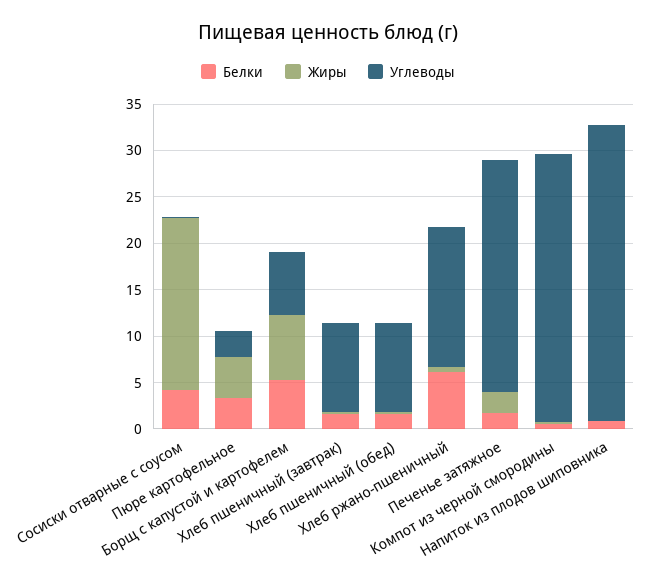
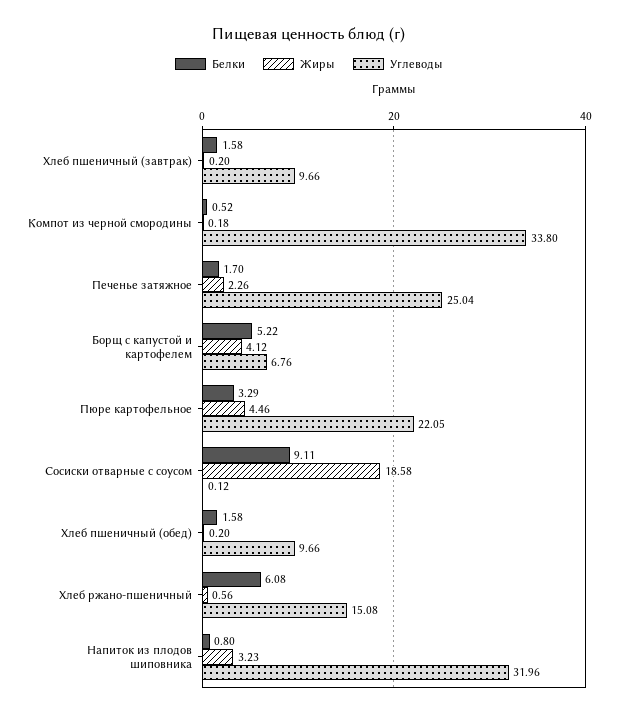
  {
    "Белки": {
-     "Сосиски отварные с соусом": 4,
+     "Сосиски отварные с соусом": 9.11,
      "Пюре картофельное": 3.29,
      "Борщ с капустой и картофелем": 5.22,
      "Хлеб пшеничный (завтрак)": 1.58,
      "Хлеб пшеничный (обед)": 1.58,
      "Хлеб ржано-пшеничный": 6.08,
      "Печенье затяжное": 1.7,
      "Компот из черной смородины": 0.52,
      "Напиток из плодов шиповника": 0.8
    },
    "Жиры": {
      "Сосиски отварные с соусом": 18.58,
      "Пюре картофельное": 4.46,
-     "Борщ с капустой и картофелем": 7,
+     "Борщ с капустой и картофелем": 4.12,
      "Хлеб пшеничный (завтрак)": 0.2,
      "Хлеб пшеничный (обед)": 0.2,
      "Хлеб ржано-пшеничный": 0.56,
      "Печенье затяжное": 2.26,
      "Компот из черной смородины": 0.18,
-     "Напиток из плодов шиповника": 0
+     "Напиток из плодов шиповника": 3.23
    },
    "Углеводы": {
      "Сосиски отварные с соусом": 0.12,
-     "Пюре картофельное": 3,
+     "Пюре картофельное": 22.05,
      "Борщ с капустой и картофелем": 6.76,
      "Хлеб пшеничный (завтрак)": 9.66,
      "Хлеб пшеничный (обед)": 9.66,
      "Хлеб ржано-пшеничный": 15.08,
      "Печенье затяжное": 25.04,
-     "Компот из черной смородины": 29,
+     "Компот из черной смородины": 33.8,
      "Напиток из плодов шиповника": 31.96
    }
  }

